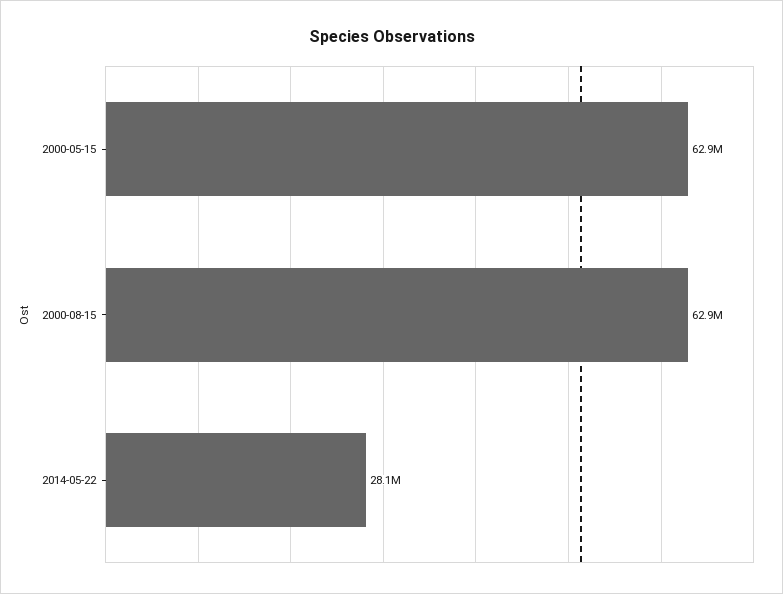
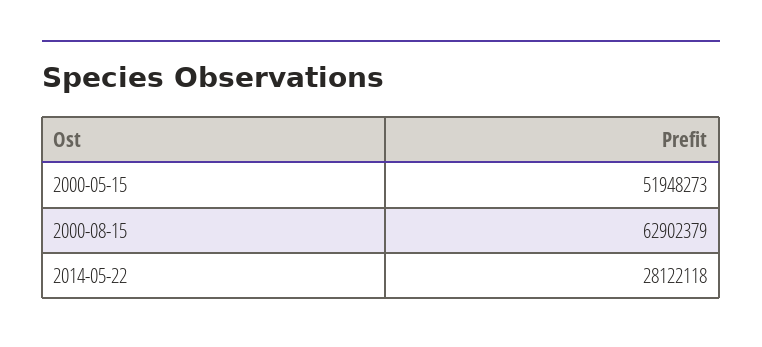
  {
-   "2000-05-15": 62900000,
+   "2000-05-15": 51948273,
    "2000-08-15": 62902379,
    "2014-05-22": 28122118
  }

